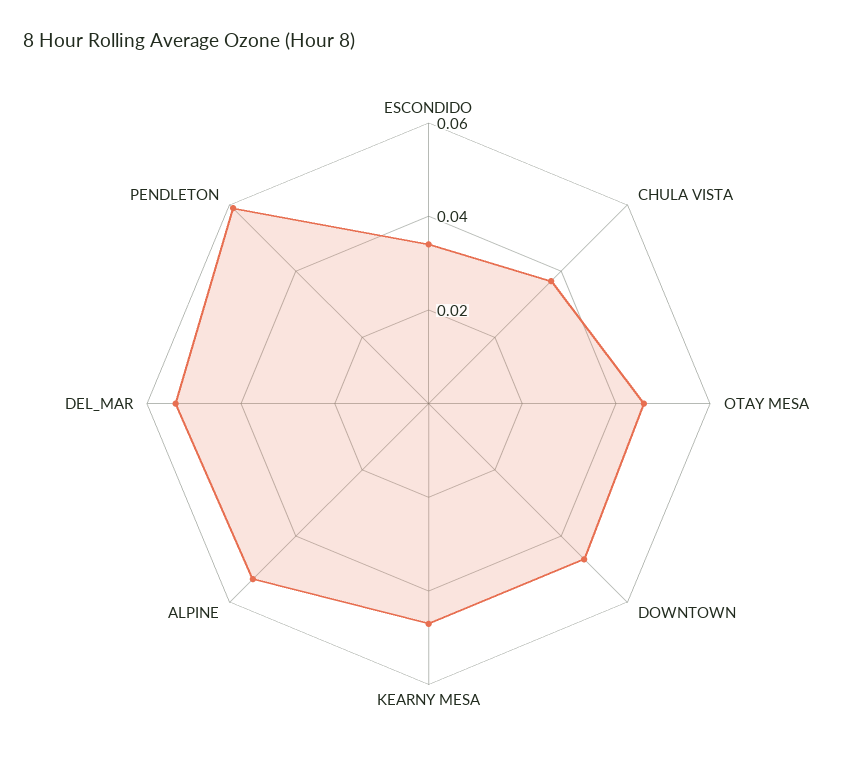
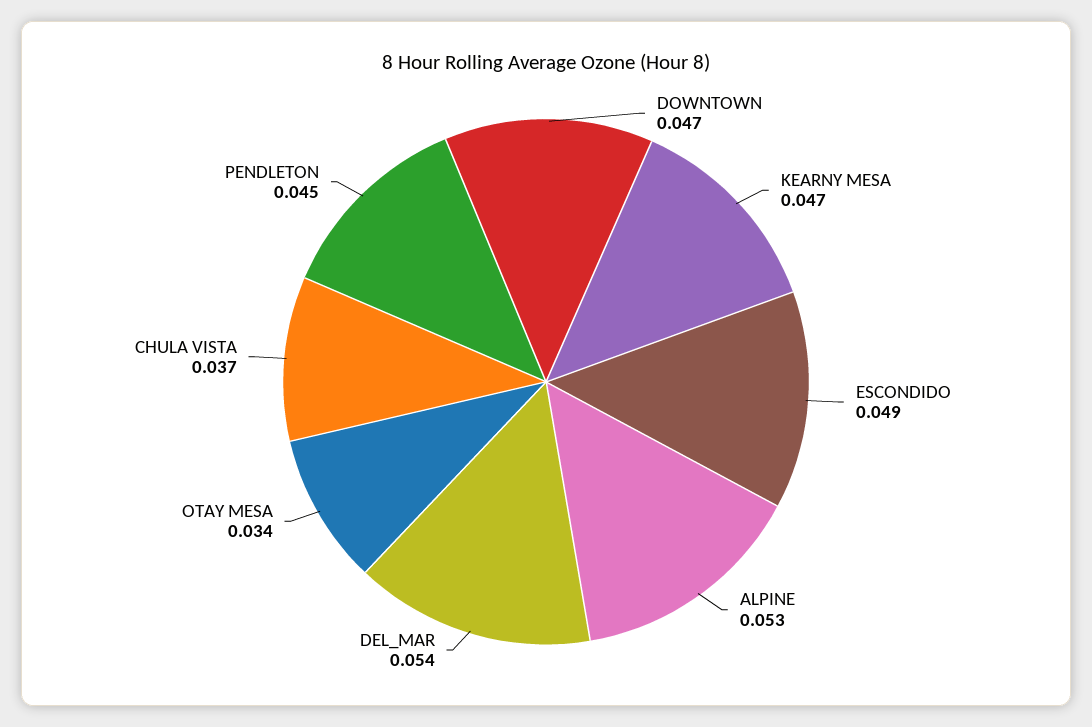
  {
-   "ESCONDIDO": 0.035,
+   "ESCONDIDO": 0.049,
    "CHULA VISTA": 0.037,
-   "OTAY MESA": 0.045,
+   "OTAY MESA": 0.034,
    "DOWNTOWN": 0.047,
    "KEARNY MESA": 0.047,
    "ALPINE": 0.053,
    "DEL_MAR": 0.054,
-   "PENDLETON": 0.06
+   "PENDLETON": 0.045
  }

